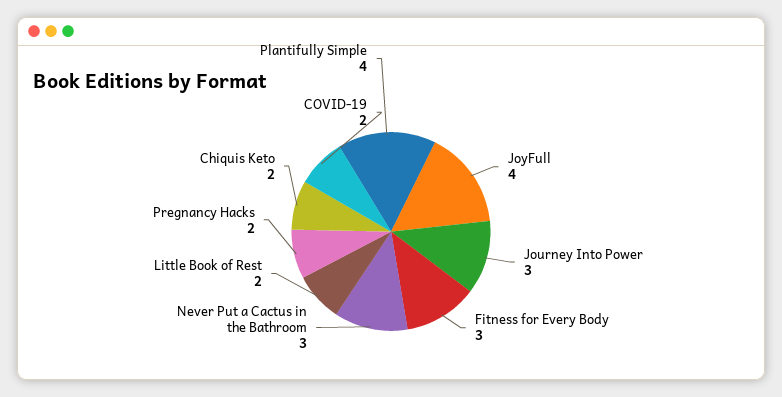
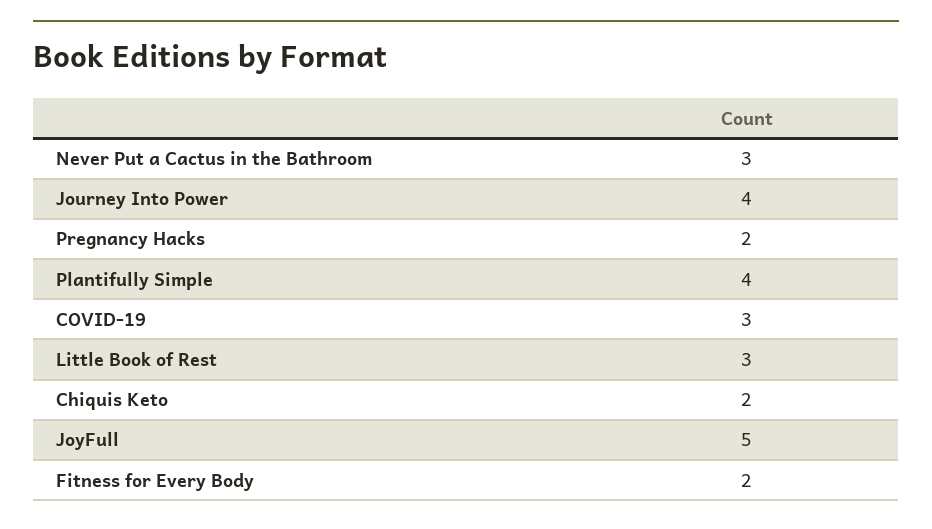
  {
-   "JoyFull": 4,
+   "JoyFull": 5,
-   "Journey Into Power": 3,
+   "Journey Into Power": 4,
-   "Fitness for Every Body": 3,
+   "Fitness for Every Body": 2,
    "Never Put a Cactus in the Bathroom": 3,
-   "Little Book of Rest": 2,
+   "Little Book of Rest": 3,
    "Pregnancy Hacks": 2,
    "Chiquis Keto": 2,
-   "COVID-19": 2,
+   "COVID-19": 3,
    "Plantifully Simple": 4
  }

